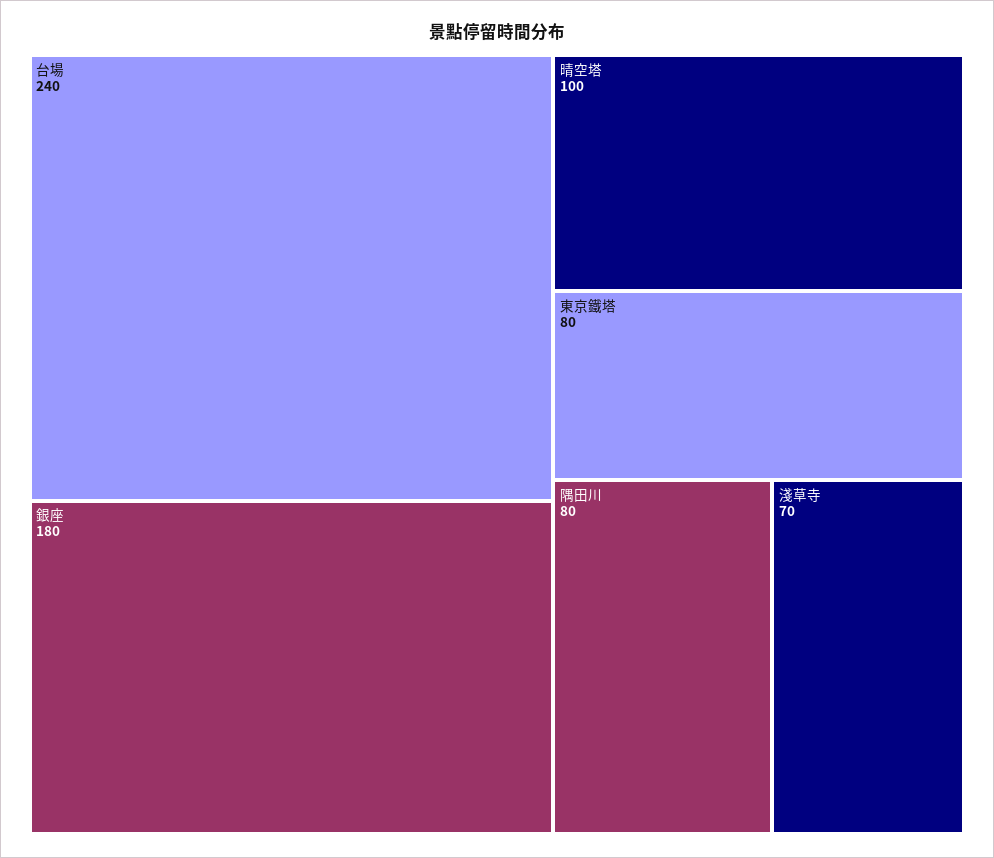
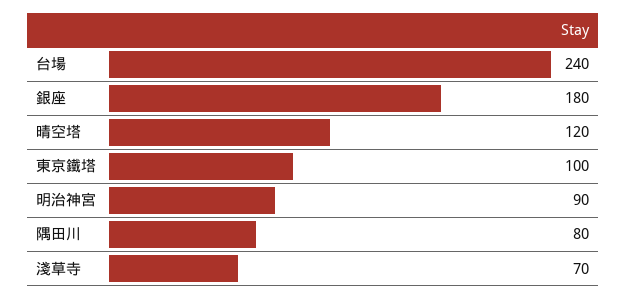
  {
    "台場": 240,
    "銀座": 180,
-   "晴空塔": 100,
+   "晴空塔": 120,
-   "東京鐵塔": 80,
+   "東京鐵塔": 100,
    "隅田川": 80,
-   "淺草寺": 70
+   "淺草寺": 70,
+   "明治神宮": 90
  }

